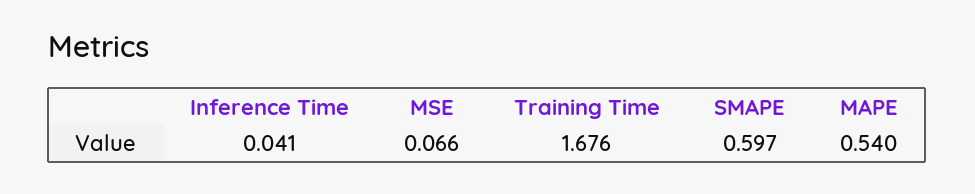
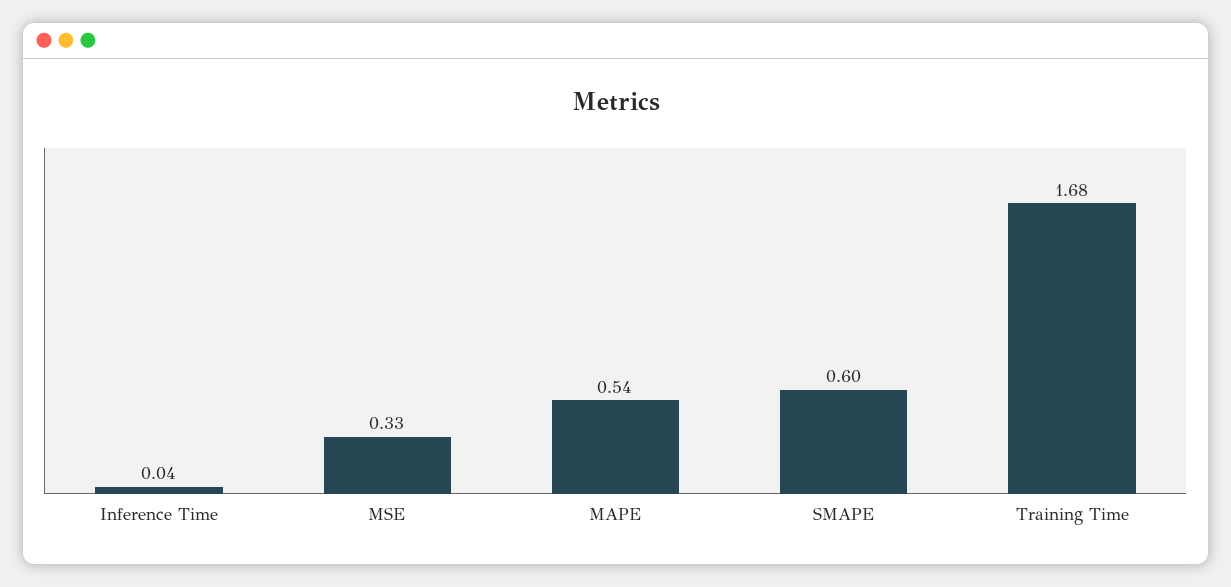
  {
    "Inference Time": 0.041,
-   "MSE": 0.066,
+   "MSE": 0.33,
    "Training Time": 1.676,
    "SMAPE": 0.597,
    "MAPE": 0.54
  }

